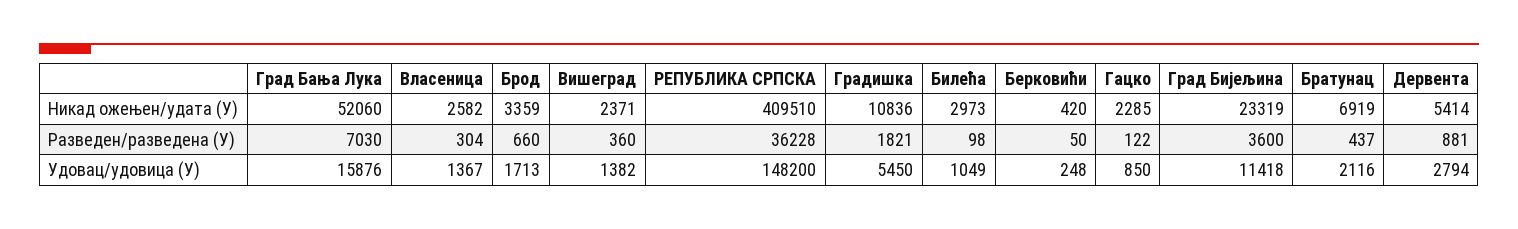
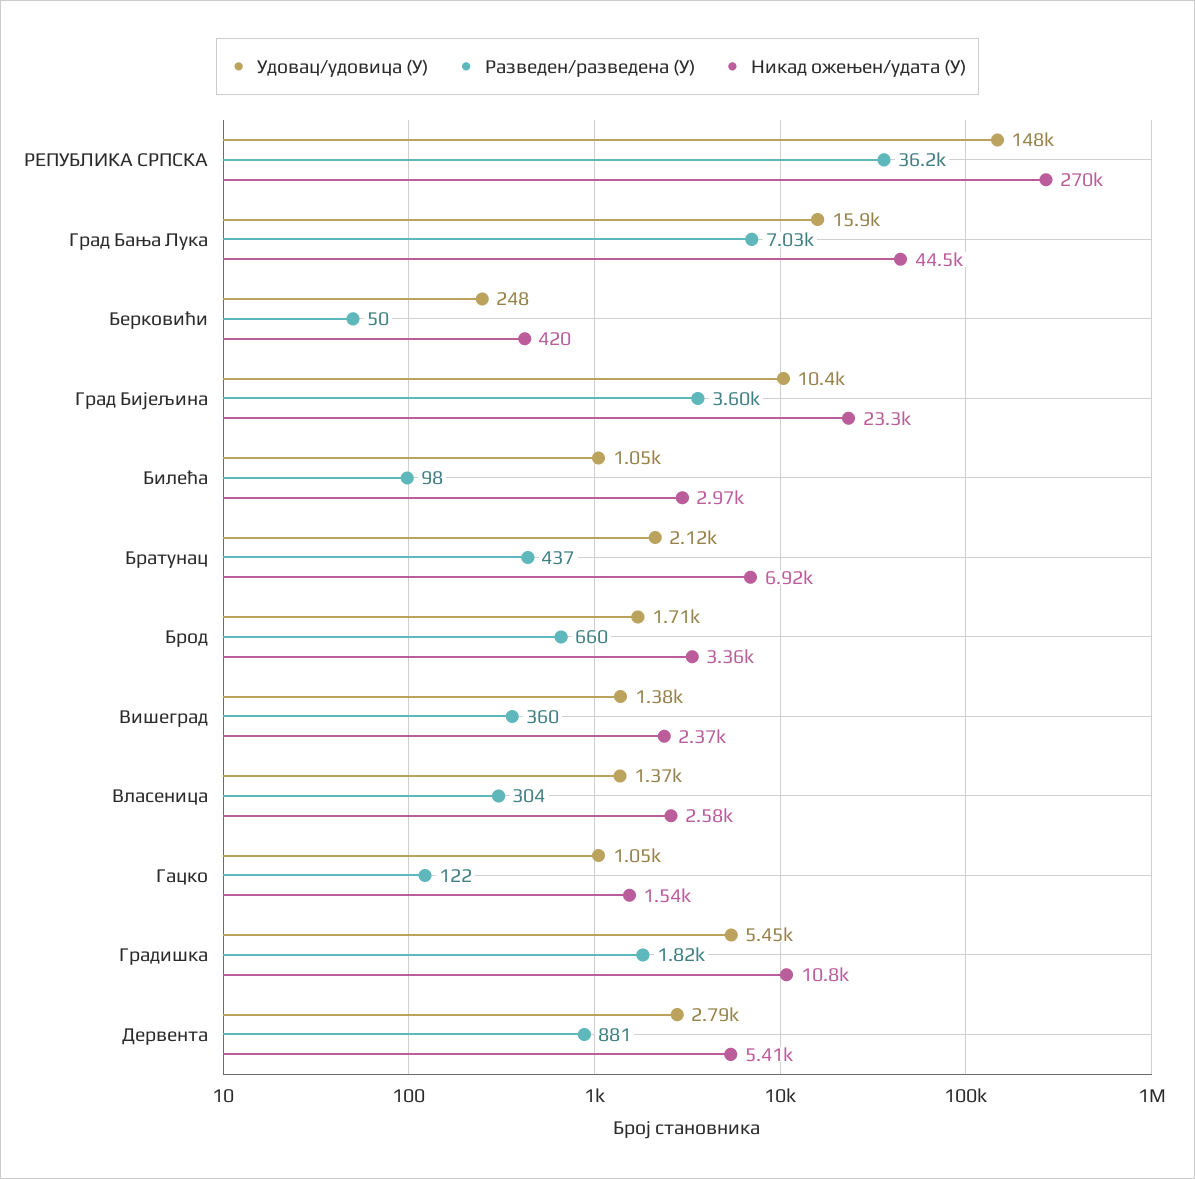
  {
    "Никад ожењен/удата (У)": {
-     "Град Бања Лука": 52060,
+     "Град Бања Лука": 44500,
      "Власеница": 2582,
      "Брод": 3359,
      "Вишеград": 2371,
-     "РЕПУБЛИКА СРПСКА": 409510,
+     "РЕПУБЛИКА СРПСКА": 270000,
      "Градишка": 10836,
      "Билећа": 2973,
      "Берковићи": 420,
-     "Гацко": 2285,
+     "Гацко": 1540,
      "Град Бијељина": 23319,
      "Братунац": 6919,
      "Дервента": 5414
    },
    "Разведен/разведена (У)": {
      "Град Бања Лука": 7030,
      "Власеница": 304,
      "Брод": 660,
      "Вишеград": 360,
      "РЕПУБЛИКА СРПСКА": 36228,
      "Градишка": 1821,
      "Билећа": 98,
      "Берковићи": 50,
      "Гацко": 122,
      "Град Бијељина": 3600,
      "Братунац": 437,
      "Дервента": 881
    },
    "Удовац/удовица (У)": {
      "Град Бања Лука": 15876,
      "Власеница": 1367,
      "Брод": 1713,
      "Вишеград": 1382,
      "РЕПУБЛИКА СРПСКА": 148200,
      "Градишка": 5450,
      "Билећа": 1049,
      "Берковићи": 248,
-     "Гацко": 850,
+     "Гацко": 1050,
-     "Град Бијељина": 11418,
+     "Град Бијељина": 10400,
      "Братунац": 2116,
      "Дервента": 2794
    }
  }

